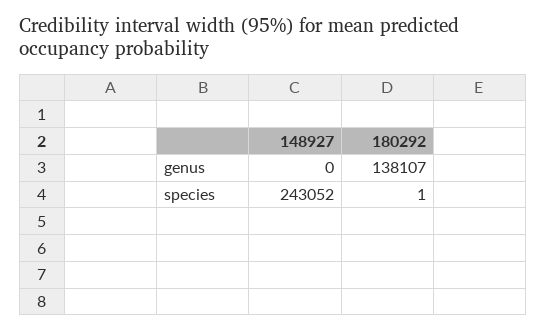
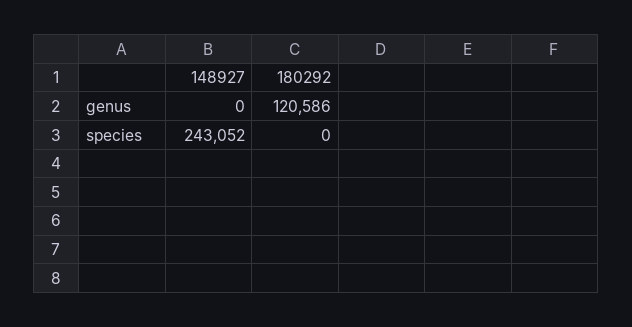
  {
    "148927": {
      "genus": 0,
      "species": 243052
    },
    "180292": {
-     "genus": 138107,
+     "genus": 120586,
-     "species": 1
+     "species": 0
    }
  }

